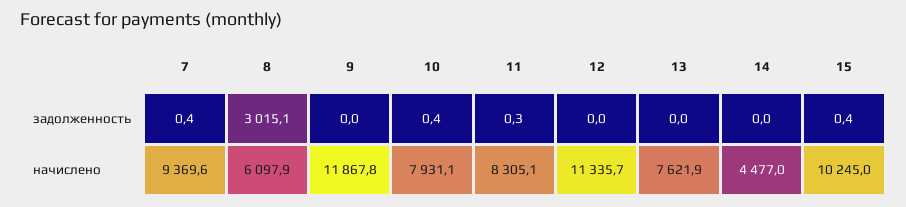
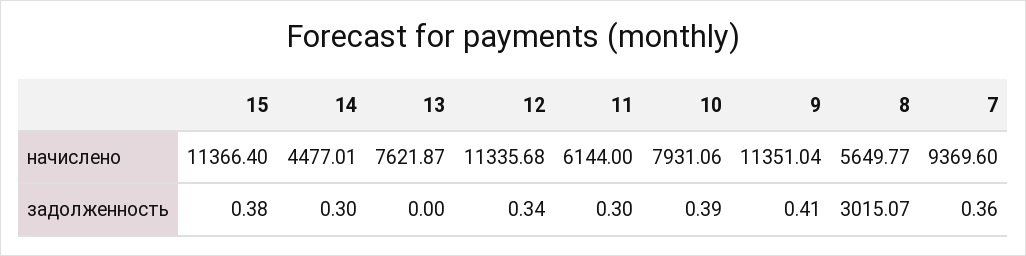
  {
    "7": {
      "задолженность": 0.36,
      "начислено": 9369.6
    },
    "8": {
      "задолженность": 3015.07,
-     "начислено": 6097.9
+     "начислено": 5649.77
    },
    "9": {
-     "задолженность": 0,
+     "задолженность": 0.41,
-     "начислено": 11867.8
+     "начислено": 11351.04
    },
    "10": {
      "задолженность": 0.39,
      "начислено": 7931.06
    },
    "11": {
      "задолженность": 0.3,
-     "начислено": 8305.1
+     "начислено": 6144
    },
    "12": {
-     "задолженность": 0,
+     "задолженность": 0.34,
      "начислено": 11335.68
    },
    "13": {
      "задолженность": 0,
      "начислено": 7621.87
    },
    "14": {
-     "задолженность": 0,
+     "задолженность": 0.3,
      "начислено": 4477.01
    },
    "15": {
      "задолженность": 0.38,
-     "начислено": 10245
+     "начислено": 11366.4
    }
  }

